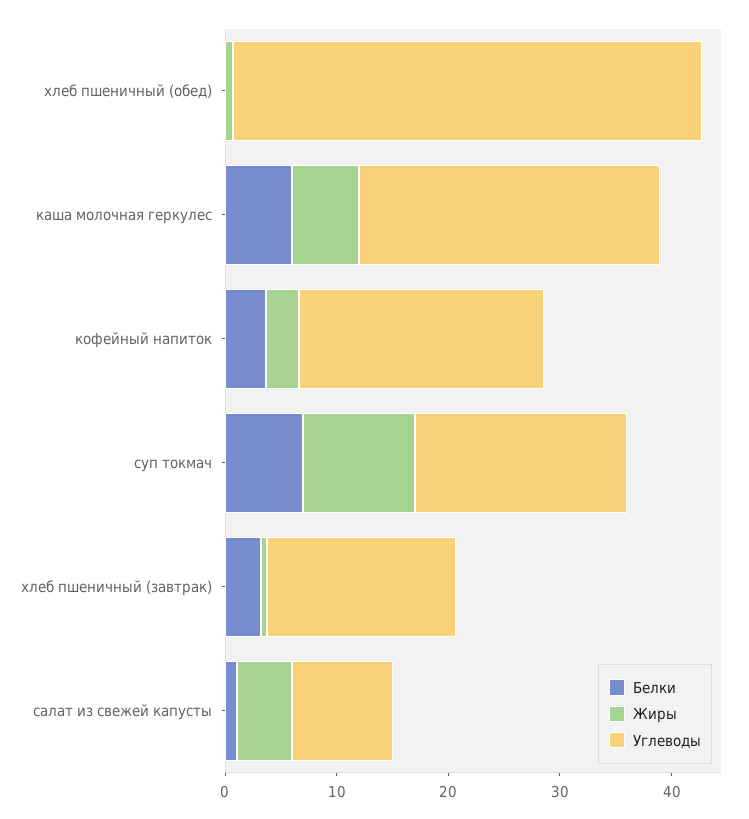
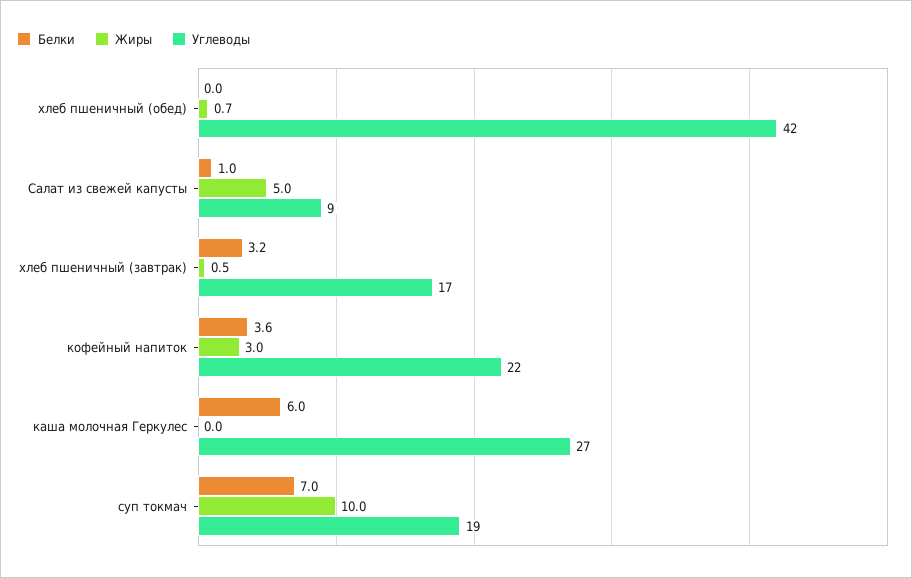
  {
    "Белки": {
      "хлеб пшеничный (обед)": 0,
      "каша молочная геркулес": 6,
      "кофейный напиток": 3.6,
      "суп токмач": 7,
      "хлеб пшеничный (завтрак)": 3.2,
      "салат из свежей капусты": 1
    },
    "Жиры": {
      "хлеб пшеничный (обед)": 0.7,
-     "каша молочная геркулес": 6,
+     "каша молочная геркулес": 0,
      "кофейный напиток": 3,
      "суп токмач": 10,
      "хлеб пшеничный (завтрак)": 0.5,
      "салат из свежей капусты": 5
    },
    "Углеводы": {
      "хлеб пшеничный (обед)": 42,
      "каша молочная геркулес": 27,
      "кофейный напиток": 22,
      "суп токмач": 19,
      "хлеб пшеничный (завтрак)": 17,
      "салат из свежей капусты": 9
    }
  }

